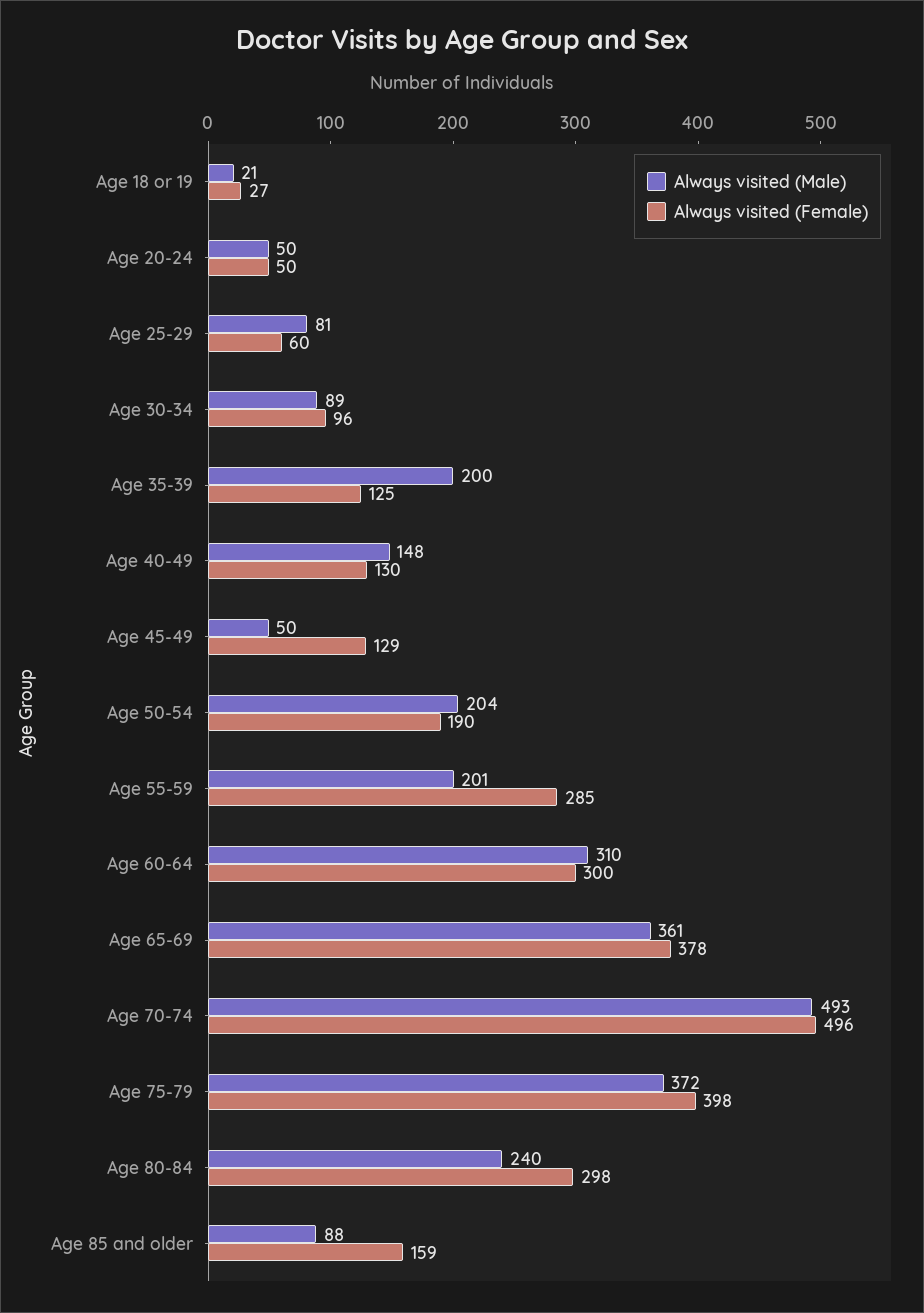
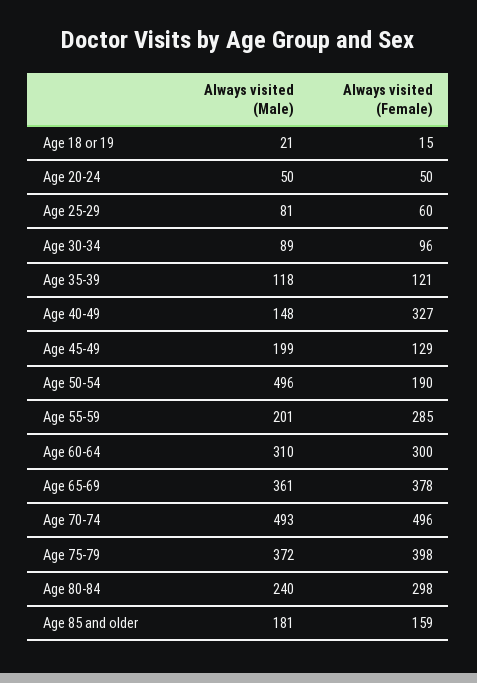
  {
    "Always visited (Male)": {
      "Age 18 or 19": 21,
      "Age 20-24": 50,
      "Age 25-29": 81,
      "Age 30-34": 89,
-     "Age 35-39": 200,
+     "Age 35-39": 118,
      "Age 40-49": 148,
-     "Age 45-49": 50,
+     "Age 45-49": 199,
-     "Age 50-54": 204,
+     "Age 50-54": 496,
      "Age 55-59": 201,
      "Age 60-64": 310,
      "Age 65-69": 361,
      "Age 70-74": 493,
      "Age 75-79": 372,
      "Age 80-84": 240,
-     "Age 85 and older": 88
+     "Age 85 and older": 181
    },
    "Always visited (Female)": {
-     "Age 18 or 19": 27,
+     "Age 18 or 19": 15,
      "Age 20-24": 50,
      "Age 25-29": 60,
      "Age 30-34": 96,
-     "Age 35-39": 125,
+     "Age 35-39": 121,
-     "Age 40-49": 130,
+     "Age 40-49": 327,
      "Age 45-49": 129,
      "Age 50-54": 190,
      "Age 55-59": 285,
      "Age 60-64": 300,
      "Age 65-69": 378,
      "Age 70-74": 496,
      "Age 75-79": 398,
      "Age 80-84": 298,
      "Age 85 and older": 159
    }
  }

